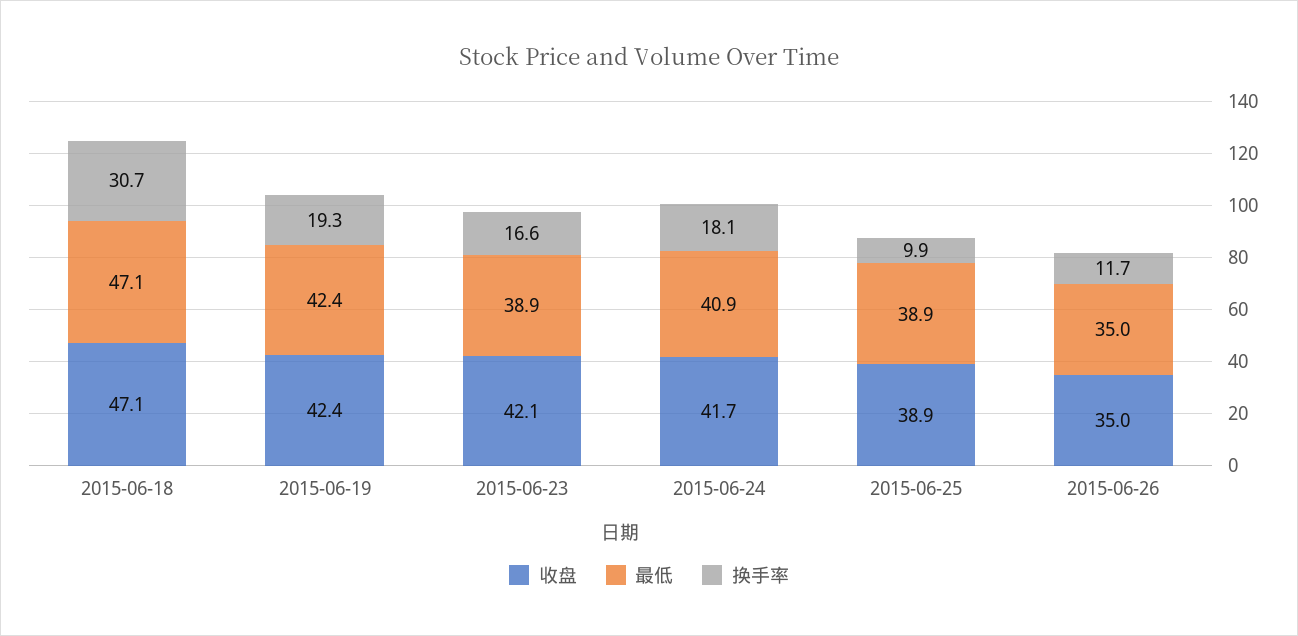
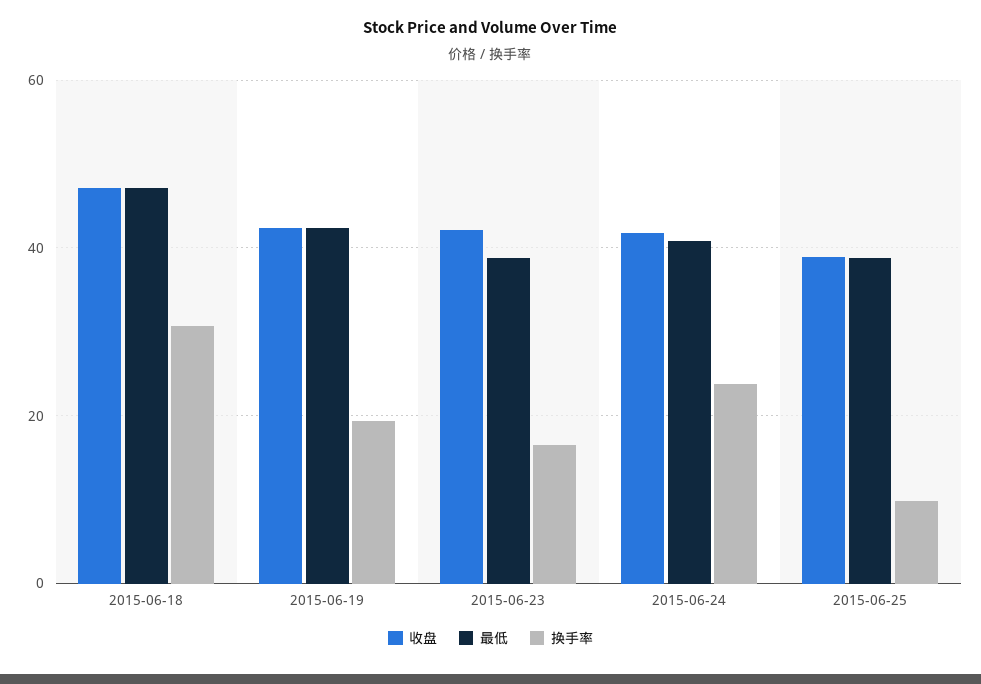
  {
    "收盘": {
      "2015-06-18": 47.1,
      "2015-06-19": 42.4,
      "2015-06-23": 42.1,
      "2015-06-24": 41.7,
-     "2015-06-25": 38.9,
+     "2015-06-25": 38.9
-     "2015-06-26": 35
    },
    "最低": {
      "2015-06-18": 47.1,
      "2015-06-19": 42.4,
      "2015-06-23": 38.9,
      "2015-06-24": 40.9,
-     "2015-06-25": 38.9,
+     "2015-06-25": 38.9
-     "2015-06-26": 35
    },
    "换手率": {
      "2015-06-18": 30.7,
      "2015-06-19": 19.3,
      "2015-06-23": 16.6,
-     "2015-06-24": 18.1,
+     "2015-06-24": 24,
-     "2015-06-25": 9.9,
+     "2015-06-25": 9.9
-     "2015-06-26": 11.7
    }
  }

